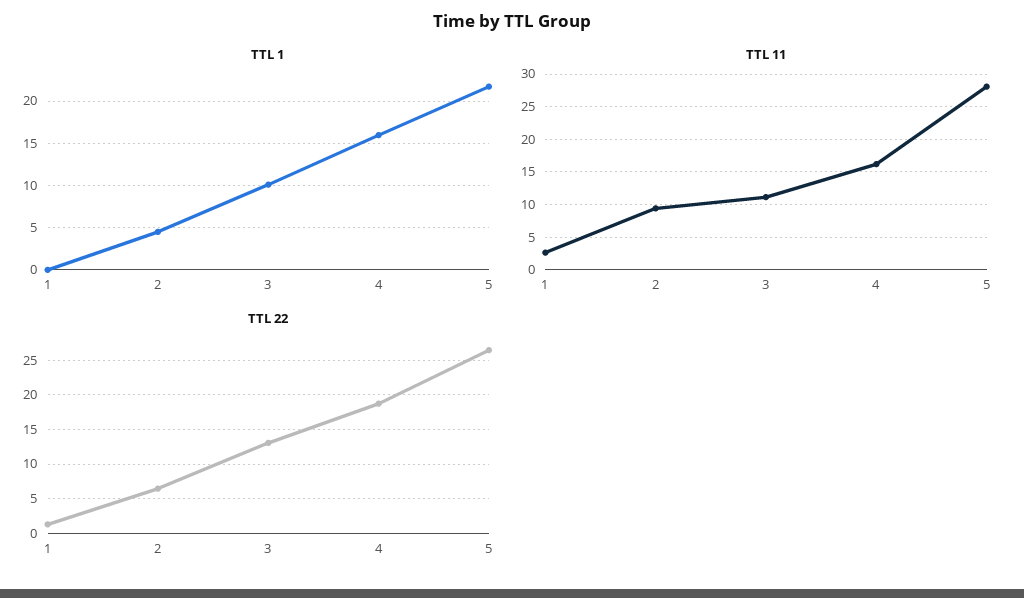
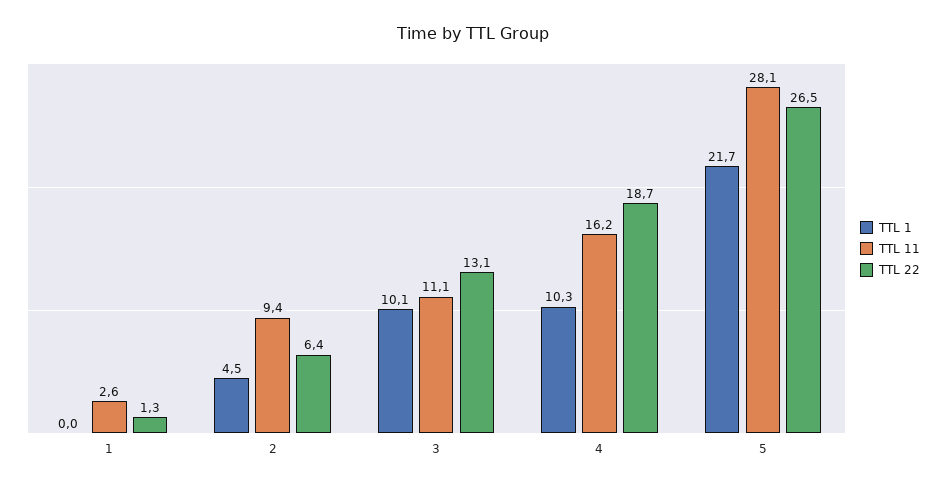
  {
    "TTL 1": {
      "1": 0,
      "2": 4.5,
      "3": 10.1,
-     "4": 16,
+     "4": 10.3,
      "5": 21.7
    },
    "TTL 11": {
      "1": 2.6,
      "2": 9.4,
      "3": 11.1,
      "4": 16.2,
      "5": 28.1
    },
    "TTL 22": {
      "1": 1.3,
      "2": 6.4,
      "3": 13.1,
      "4": 18.7,
      "5": 26.5
    }
  }

